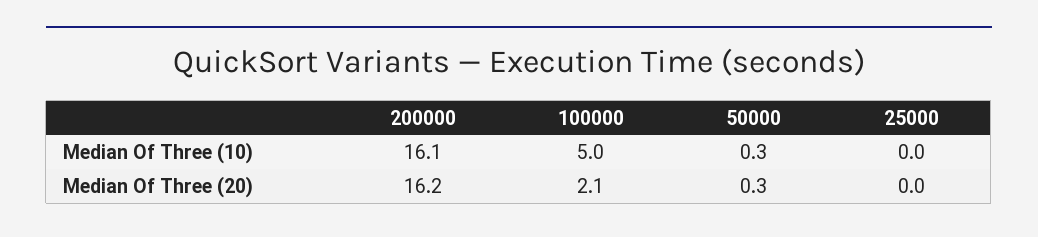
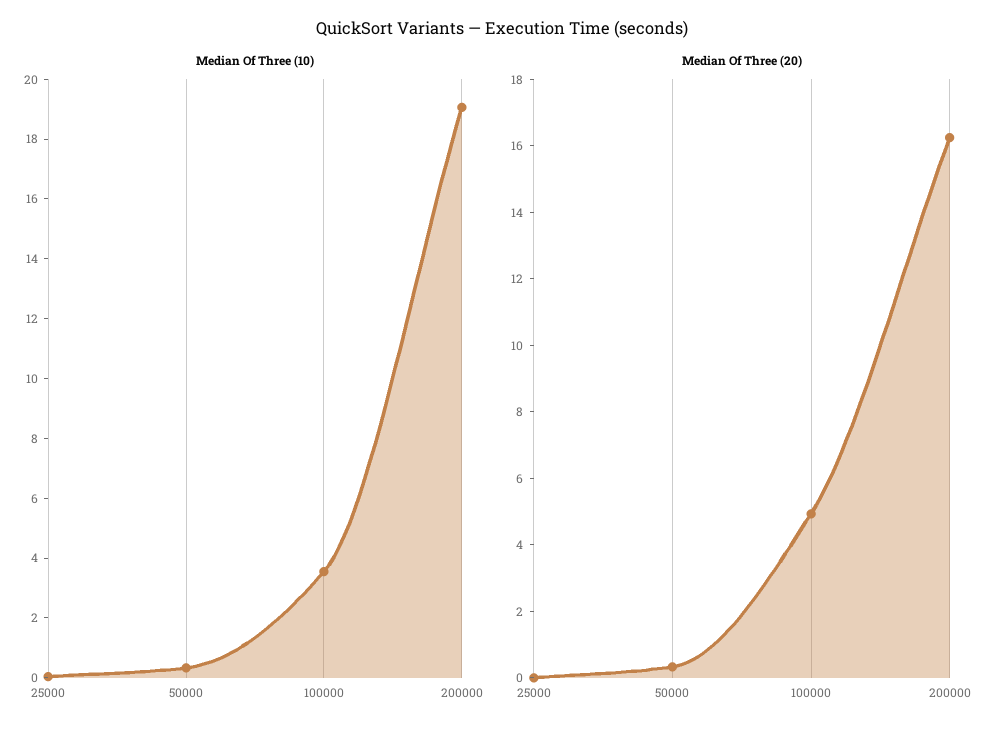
  {
    "Median Of Three (10)": {
-     "200000": 16.1,
+     "200000": 19,
-     "100000": 5,
+     "100000": 3.5,
      "50000": 0.3,
      "25000": 0
    },
    "Median Of Three (20)": {
      "200000": 16.2,
-     "100000": 2.1,
+     "100000": 5,
      "50000": 0.3,
      "25000": 0
    }
  }

